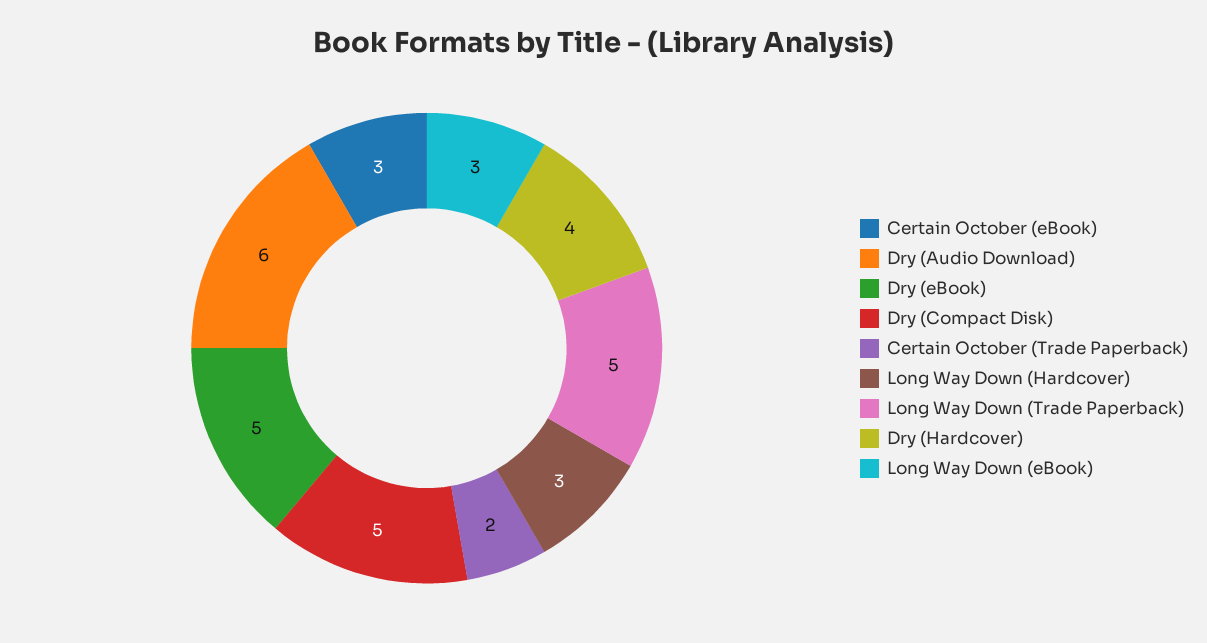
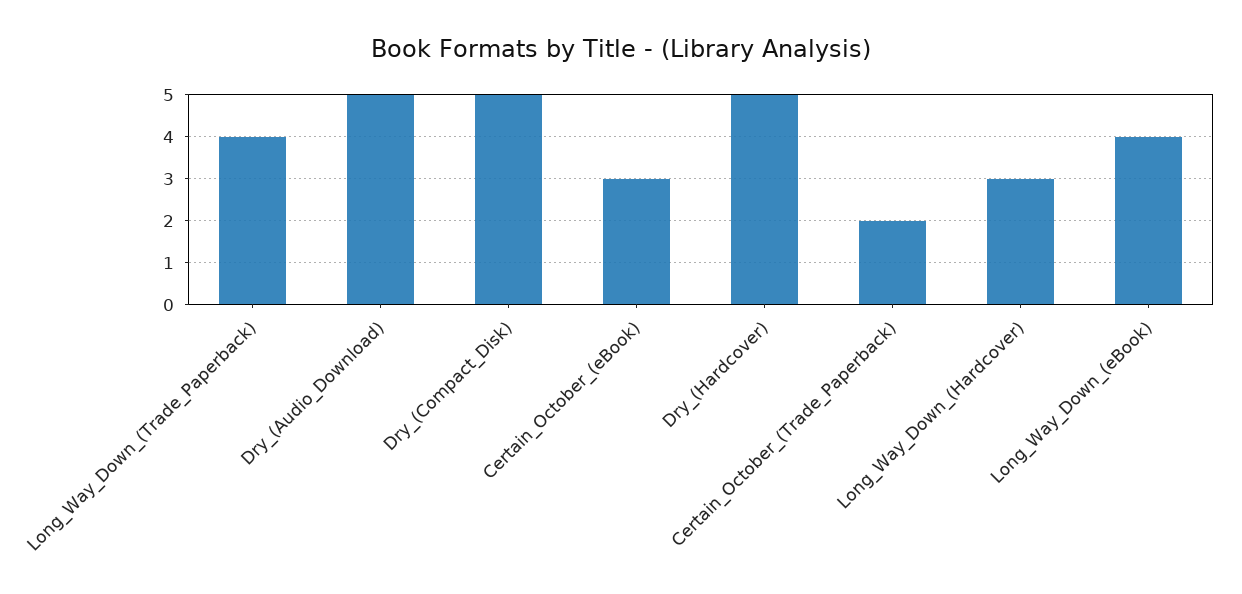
  {
    "Certain October (eBook)": 3,
-   "Dry (Audio Download)": 6,
+   "Dry (Audio Download)": 5,
-   "Dry (eBook)": 5,
    "Dry (Compact Disk)": 5,
    "Certain October (Trade Paperback)": 2,
    "Long Way Down (Hardcover)": 3,
-   "Long Way Down (Trade Paperback)": 5,
+   "Long Way Down (Trade Paperback)": 4,
-   "Dry (Hardcover)": 4,
+   "Dry (Hardcover)": 5,
-   "Long Way Down (eBook)": 3
+   "Long Way Down (eBook)": 4
  }

